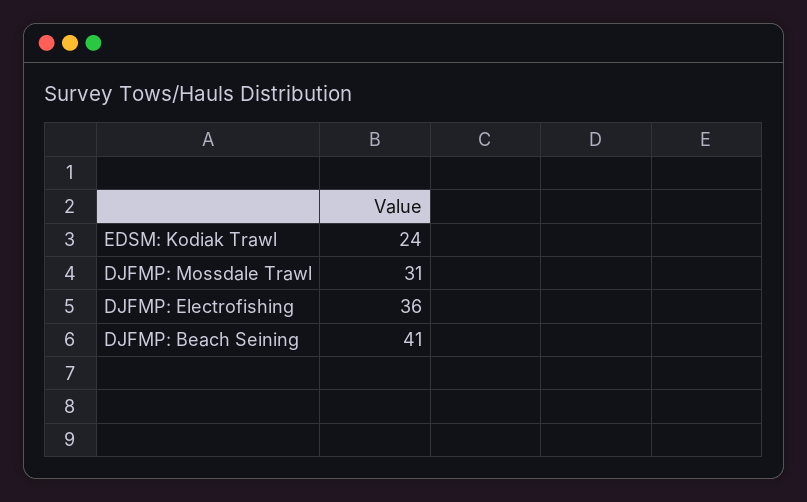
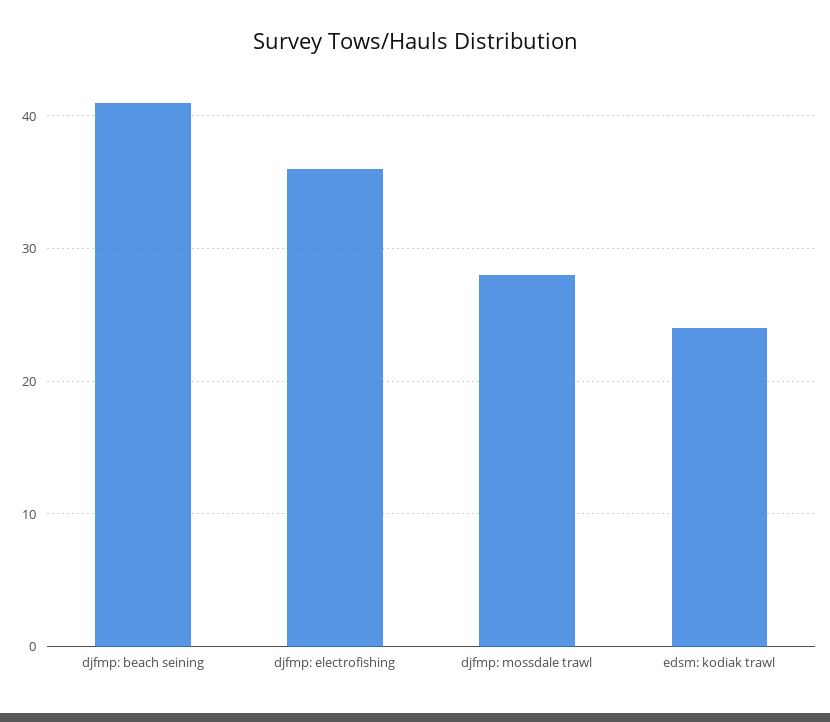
  {
    "EDSM: Kodiak Trawl": 24,
-   "DJFMP: Mossdale Trawl": 31,
+   "DJFMP: Mossdale Trawl": 28,
    "DJFMP: Electrofishing": 36,
    "DJFMP: Beach Seining": 41
  }

